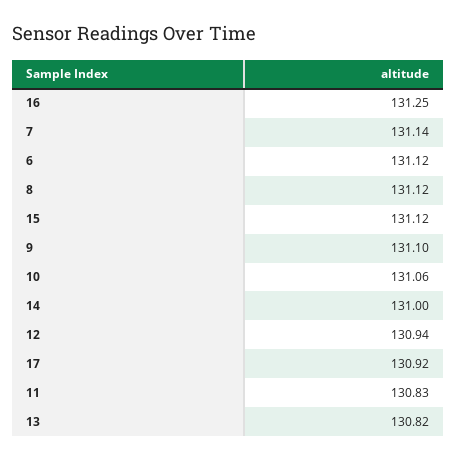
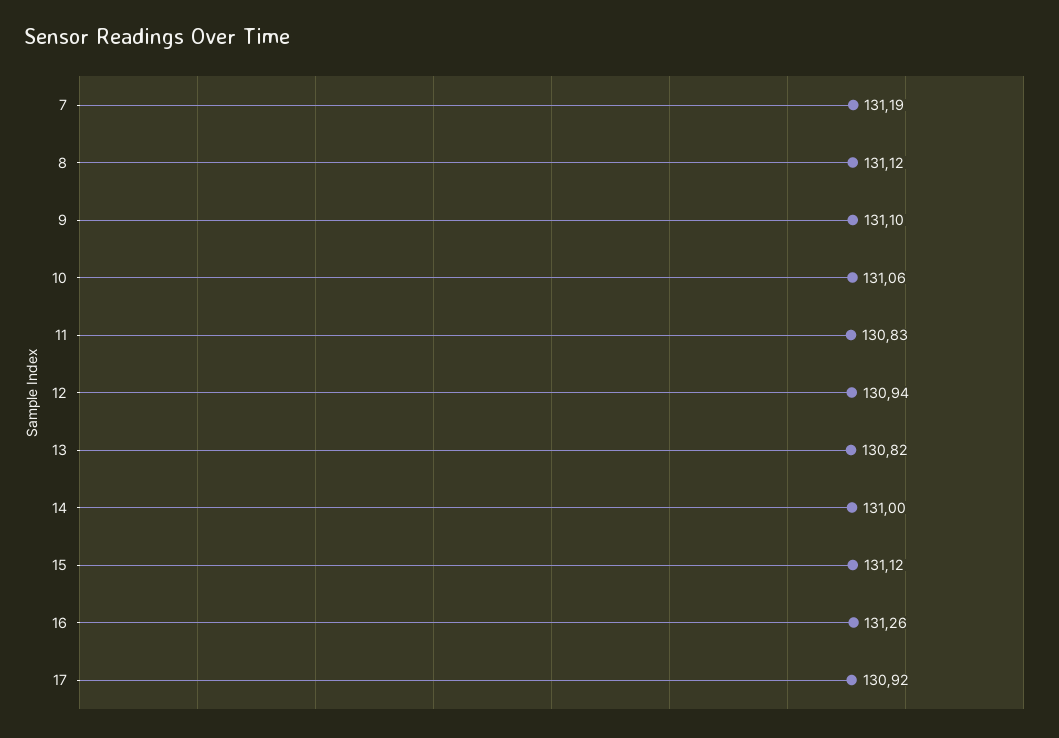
  {
-   "16": 131.25,
+   "16": 131.26,
-   "7": 131.14,
+   "7": 131.19,
-   "6": 131.12,
    "8": 131.12,
    "15": 131.12,
    "9": 131.1,
    "10": 131.06,
    "14": 131,
    "12": 130.94,
    "17": 130.92,
    "11": 130.83,
    "13": 130.82
  }

